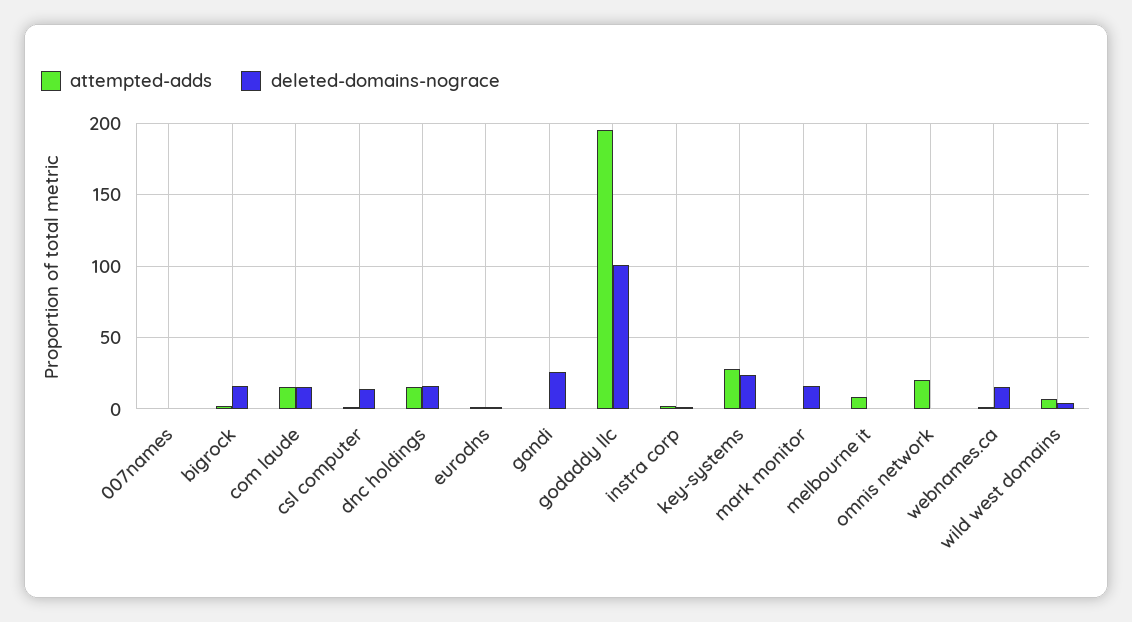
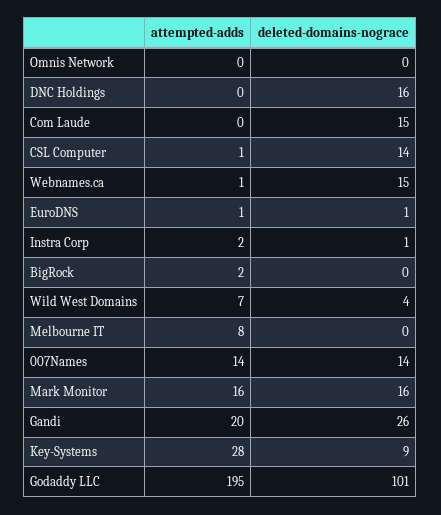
  {
    "attempted-adds": {
-     "007names": 0,
+     "007names": 14,
      "bigrock": 2,
-     "com laude": 15,
+     "com laude": 0,
      "csl computer": 1,
-     "dnc holdings": 15,
+     "dnc holdings": 0,
      "eurodns": 1,
-     "gandi": 0,
+     "gandi": 20,
      "godaddy llc": 195,
      "instra corp": 2,
      "key-systems": 28,
-     "mark monitor": 0,
+     "mark monitor": 16,
      "melbourne it": 8,
-     "omnis network": 20,
+     "omnis network": 0,
      "webnames.ca": 1,
      "wild west domains": 7
    },
    "deleted-domains-nograce": {
-     "007names": 0,
+     "007names": 14,
-     "bigrock": 15,
+     "bigrock": 0,
      "com laude": 15,
      "csl computer": 14,
      "dnc holdings": 16,
      "eurodns": 1,
      "gandi": 26,
      "godaddy llc": 101,
      "instra corp": 1,
-     "key-systems": 25,
+     "key-systems": 9,
      "mark monitor": 16,
      "melbourne it": 0,
      "omnis network": 0,
      "webnames.ca": 15,
      "wild west domains": 4
    }
  }

